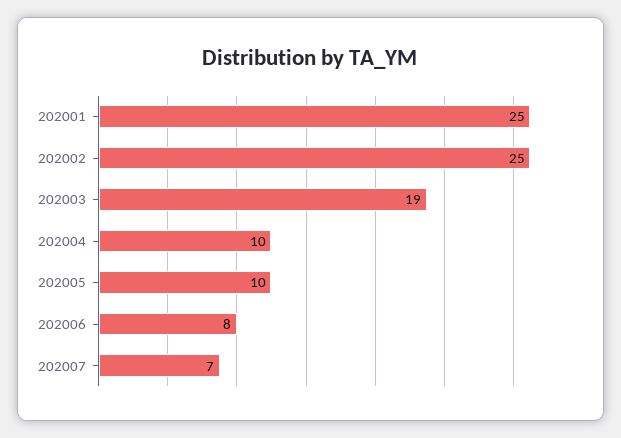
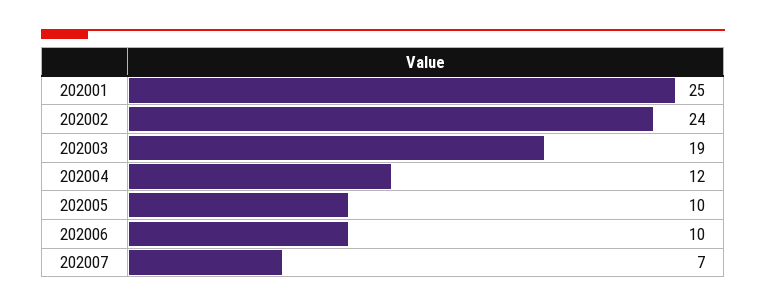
  {
    "202001": 25,
-   "202002": 25,
+   "202002": 24,
    "202003": 19,
-   "202004": 10,
+   "202004": 12,
    "202005": 10,
-   "202006": 8,
+   "202006": 10,
    "202007": 7
  }

